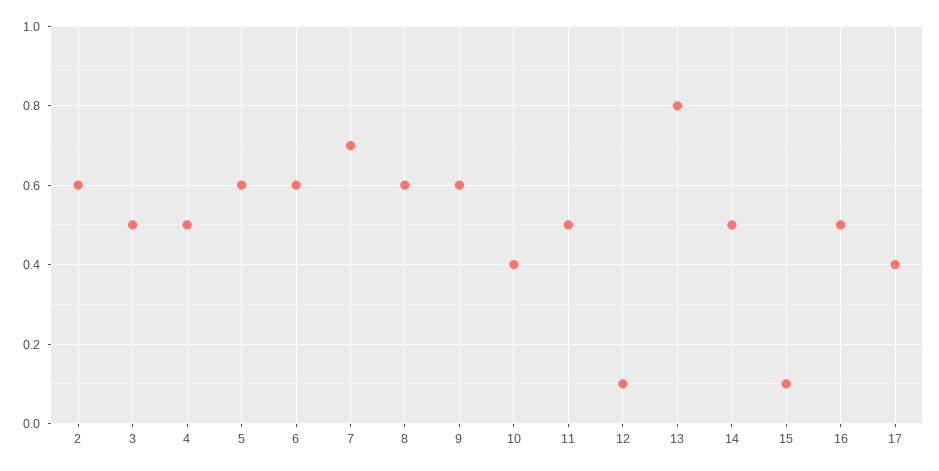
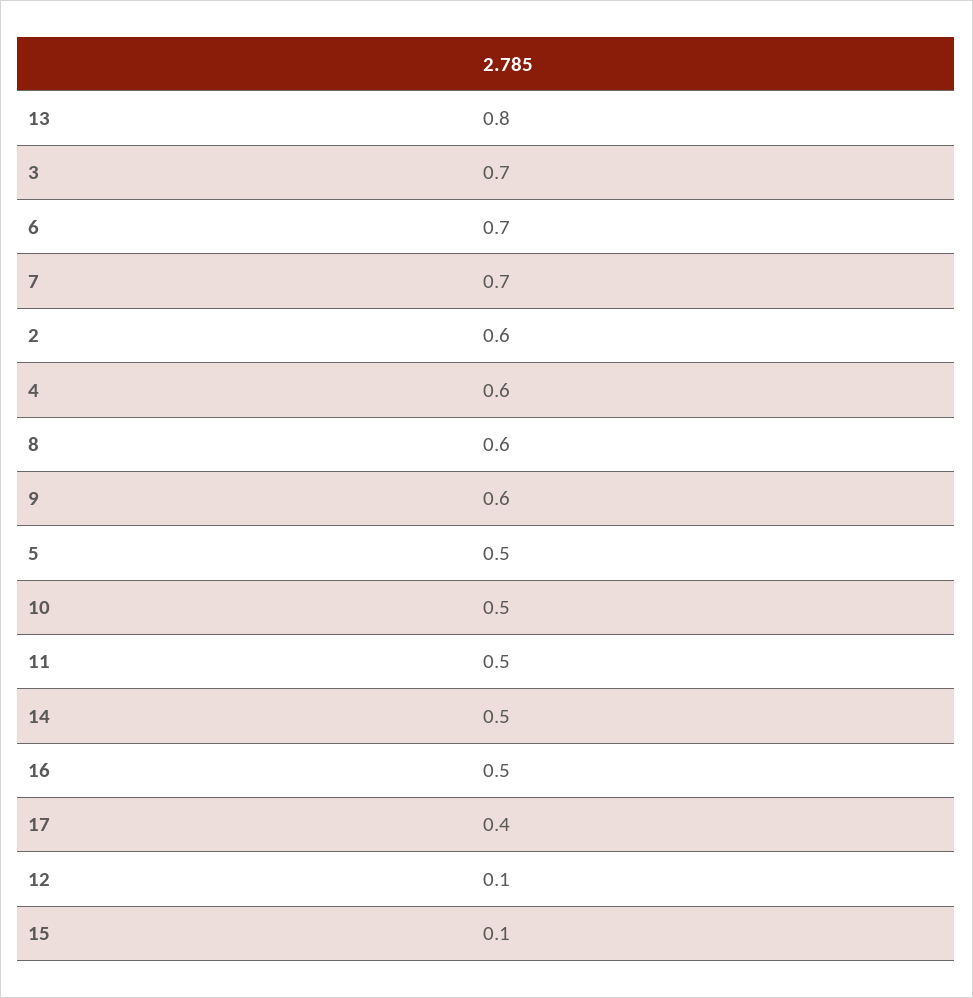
  {
    "2": 0.6,
-   "3": 0.5,
+   "3": 0.7,
-   "4": 0.5,
+   "4": 0.6,
-   "5": 0.6,
+   "5": 0.5,
-   "6": 0.6,
+   "6": 0.7,
    "7": 0.7,
    "8": 0.6,
    "9": 0.6,
-   "10": 0.4,
+   "10": 0.5,
    "11": 0.5,
    "12": 0.1,
    "13": 0.8,
    "14": 0.5,
    "15": 0.1,
    "16": 0.5,
    "17": 0.4
  }

